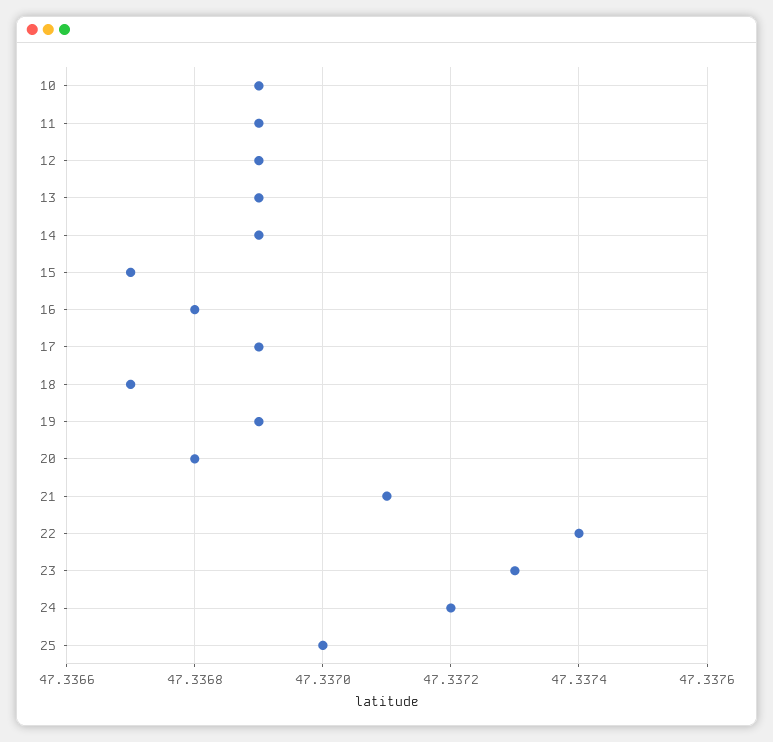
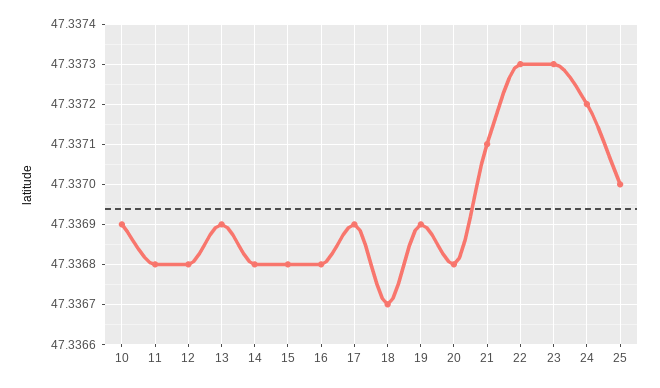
  {
    "10": 47.3369,
-   "11": 47.3369,
+   "11": 47.3368,
-   "12": 47.3369,
+   "12": 47.3368,
    "13": 47.3369,
-   "14": 47.3369,
+   "14": 47.3368,
-   "15": 47.3367,
+   "15": 47.3368,
    "16": 47.3368,
    "17": 47.3369,
    "18": 47.3367,
    "19": 47.3369,
    "20": 47.3368,
    "21": 47.3371,
-   "22": 47.3374,
+   "22": 47.3373,
    "23": 47.3373,
    "24": 47.3372,
    "25": 47.337
  }

